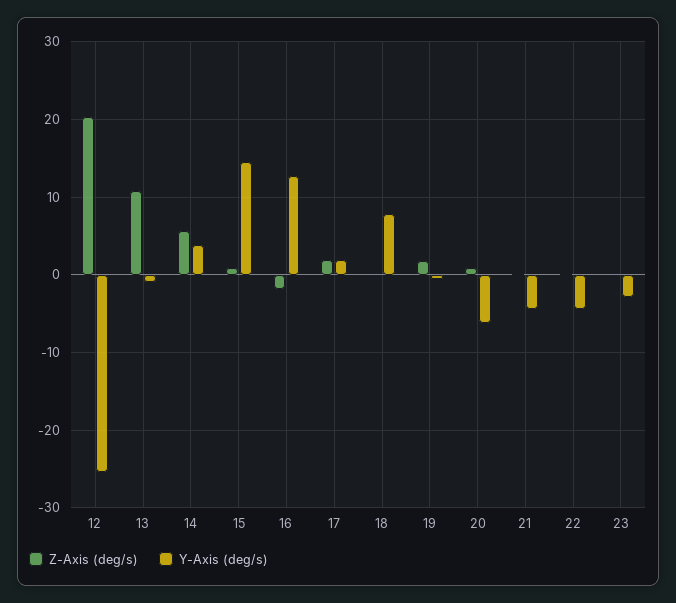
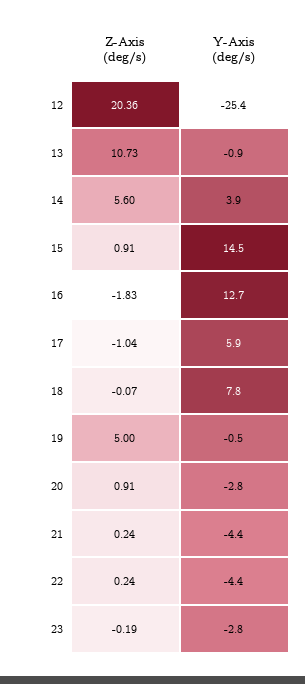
  {
    "Z-Axis (deg/s)": {
      "12": 20.36,
      "13": 10.73,
      "14": 5.6,
      "15": 0.91,
      "16": -1.83,
-     "17": 2,
+     "17": -1.04,
      "18": -0.07,
-     "19": 2,
+     "19": 5,
      "20": 0.91,
      "21": 0.24,
      "22": 0.24,
      "23": -0.19
    },
    "Y-Axis (deg/s)": {
      "12": -25.4,
      "13": -0.9,
      "14": 3.9,
      "15": 14.5,
      "16": 12.7,
-     "17": 2,
+     "17": 5.9,
      "18": 7.8,
      "19": -0.5,
-     "20": -6,
+     "20": -2.8,
      "21": -4.4,
      "22": -4.4,
      "23": -2.8
    }
  }

